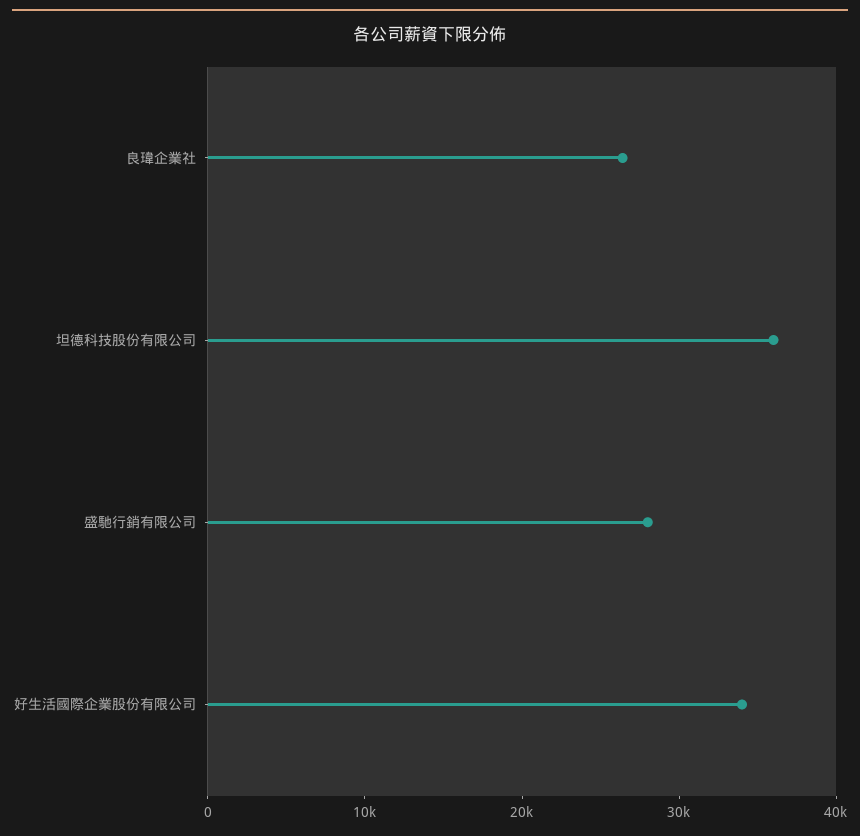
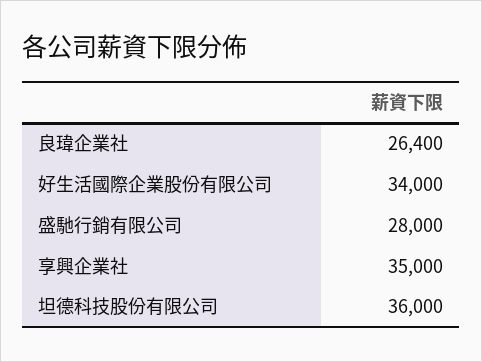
  {
    "良瑋企業社": 26400,
    "坦德科技股份有限公司": 36000,
    "盛馳行銷有限公司": 28000,
-   "好生活國際企業股份有限公司": 34000
+   "好生活國際企業股份有限公司": 34000,
+   "享興企業社": 35000
  }

